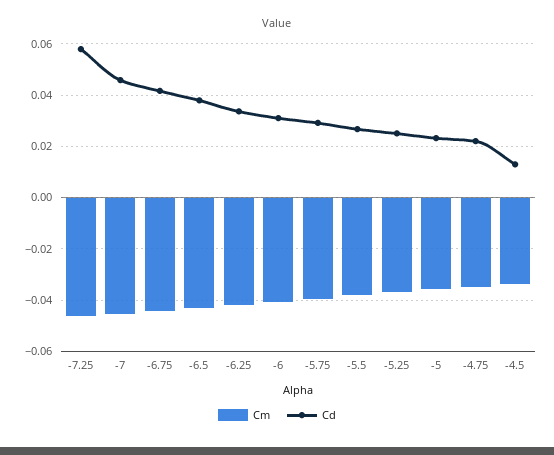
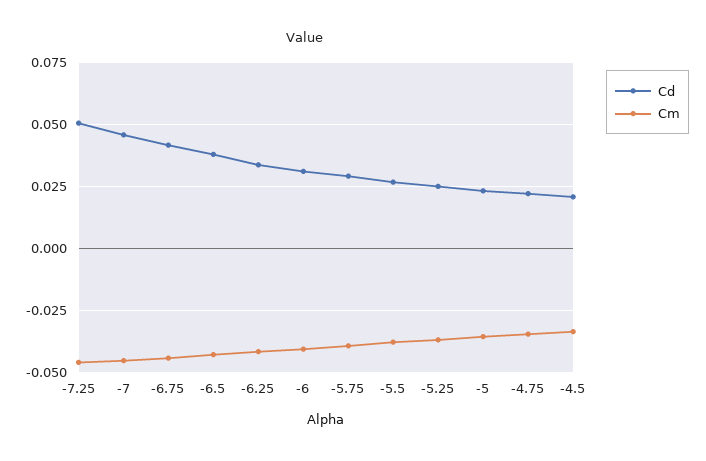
  {
    "Cm": {
      "-7.25": -0.045,
      "-7": -0.045,
      "-6.75": -0.045,
      "-6.5": -0.0425,
      "-6.25": -0.0425,
      "-6": -0.04,
      "-5.75": -0.04,
      "-5.5": -0.0375,
      "-5.25": -0.0375,
      "-5": -0.035,
      "-4.75": -0.035,
      "-4.5": -0.0325
    },
    "Cd": {
-     "-7.25": 0.0575,
+     "-7.25": 0.05,
      "-7": 0.045,
      "-6.75": 0.0425,
      "-6.5": 0.0375,
      "-6.25": 0.0325,
      "-6": 0.03,
      "-5.75": 0.03,
      "-5.5": 0.0275,
      "-5.25": 0.025,
      "-5": 0.0225,
      "-4.75": 0.0225,
-     "-4.5": 0.0125
+     "-4.5": 0.02
    }
  }

